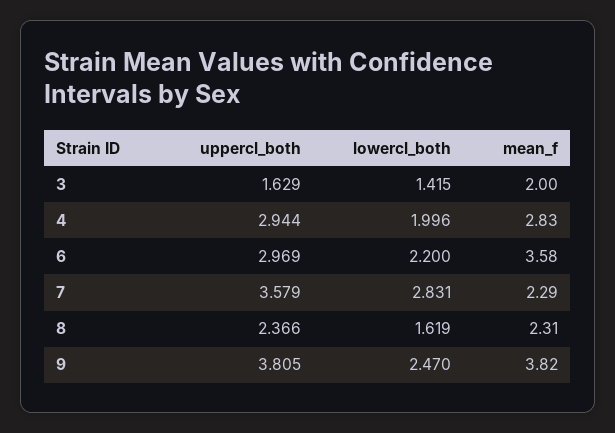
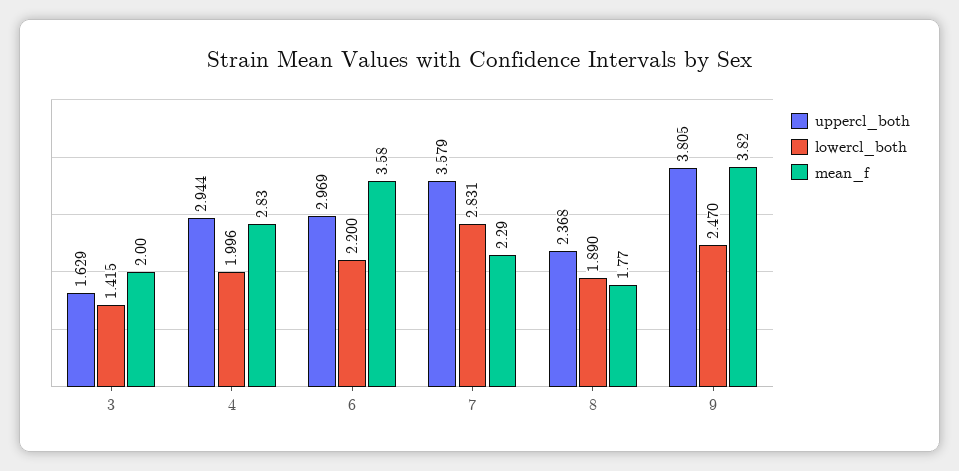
  {
    "uppercl_both": {
      "3": 1.629,
      "4": 2.944,
      "6": 2.969,
      "7": 3.579,
-     "8": 2.366,
+     "8": 2.368,
      "9": 3.805
    },
    "lowercl_both": {
      "3": 1.415,
      "4": 1.996,
      "6": 2.2,
      "7": 2.831,
-     "8": 1.619,
+     "8": 1.89,
      "9": 2.47
    },
    "mean_f": {
      "3": 2,
      "4": 2.83,
      "6": 3.58,
      "7": 2.29,
-     "8": 2.31,
+     "8": 1.77,
      "9": 3.82
    }
  }

